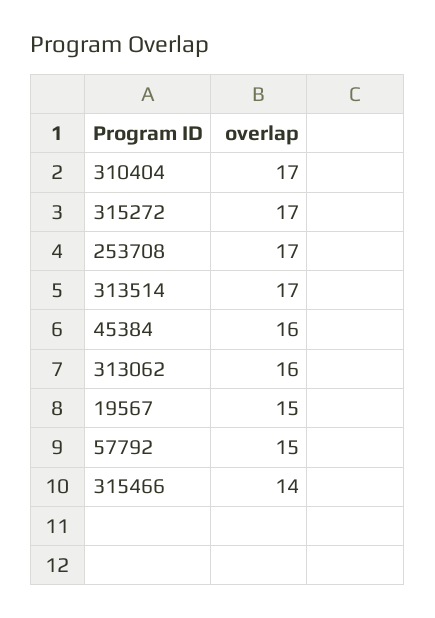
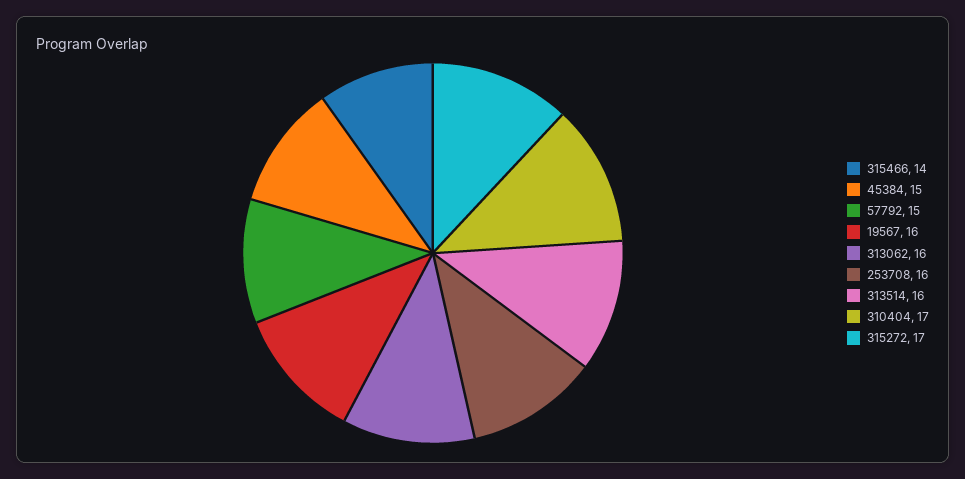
  {
    "310404": 17,
    "315272": 17,
-   "253708": 17,
+   "253708": 16,
-   "313514": 17,
+   "313514": 16,
-   "45384": 16,
+   "45384": 15,
    "313062": 16,
-   "19567": 15,
+   "19567": 16,
    "57792": 15,
    "315466": 14
  }

